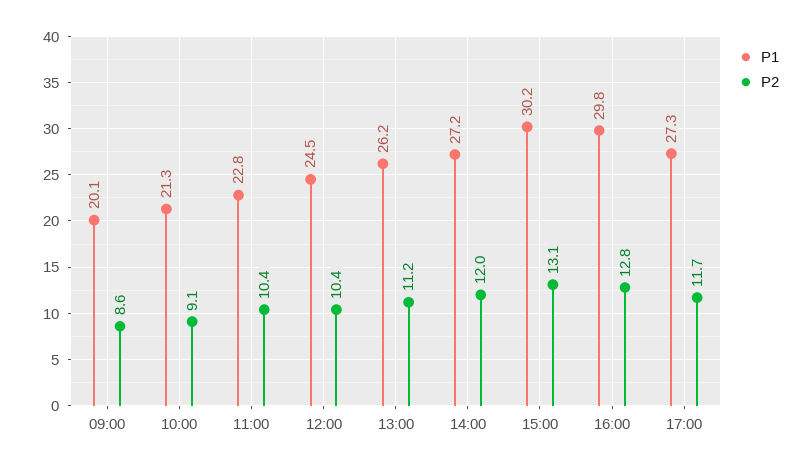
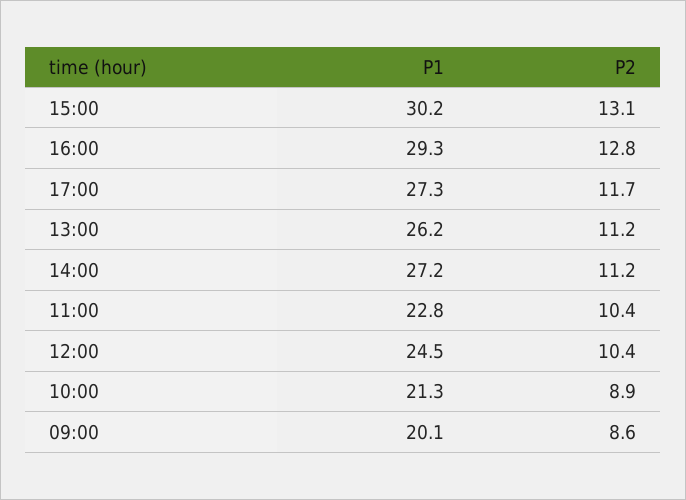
  {
    "P1": {
      "09:00": 20.1,
      "10:00": 21.3,
      "11:00": 22.8,
      "12:00": 24.5,
      "13:00": 26.2,
      "14:00": 27.2,
      "15:00": 30.2,
-     "16:00": 29.8,
+     "16:00": 29.3,
      "17:00": 27.3
    },
    "P2": {
      "09:00": 8.6,
-     "10:00": 9.1,
+     "10:00": 8.9,
      "11:00": 10.4,
      "12:00": 10.4,
      "13:00": 11.2,
-     "14:00": 12,
+     "14:00": 11.2,
      "15:00": 13.1,
      "16:00": 12.8,
      "17:00": 11.7
    }
  }

